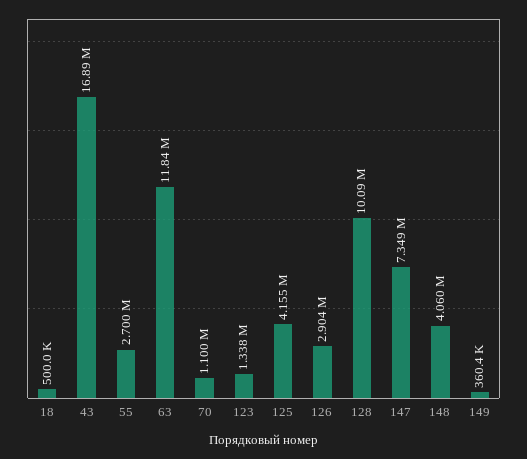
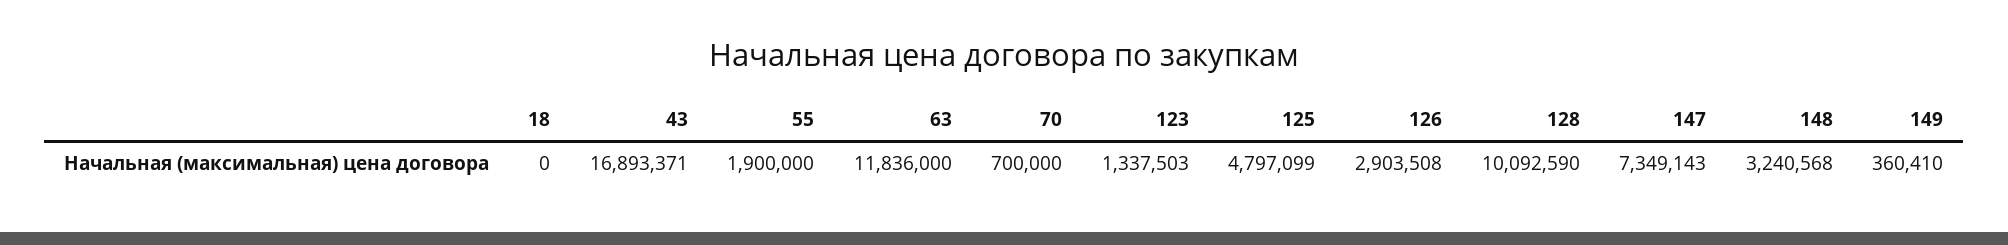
  {
-   "18": 500000,
+   "18": 0,
    "43": 16893371,
-   "55": 2700000,
+   "55": 1900000,
    "63": 11836000,
-   "70": 1100000,
+   "70": 700000,
    "123": 1337503,
-   "125": 4155000,
+   "125": 4797099,
    "126": 2903508,
    "128": 10092590,
    "147": 7349143,
-   "148": 4060000,
+   "148": 3240568,
    "149": 360410
  }

